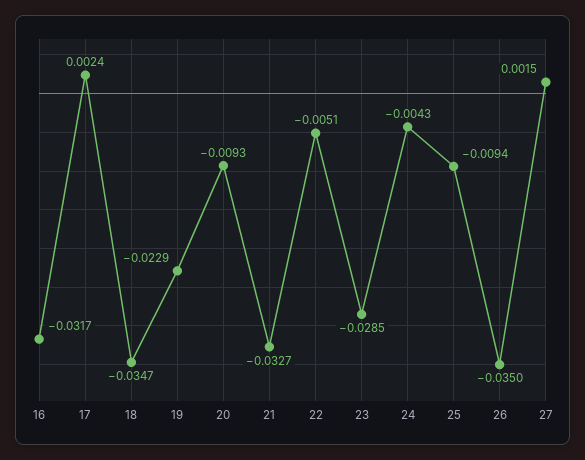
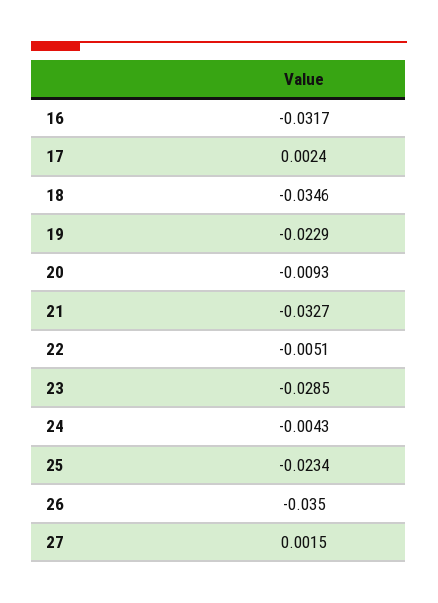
  {
    "16": -0.0317,
    "17": 0.0024,
-   "18": -0.0347,
+   "18": -0.0346,
    "19": -0.0229,
    "20": -0.0093,
    "21": -0.0327,
    "22": -0.0051,
    "23": -0.0285,
    "24": -0.0043,
-   "25": -0.0094,
+   "25": -0.0234,
    "26": -0.035,
    "27": 0.0015
  }

